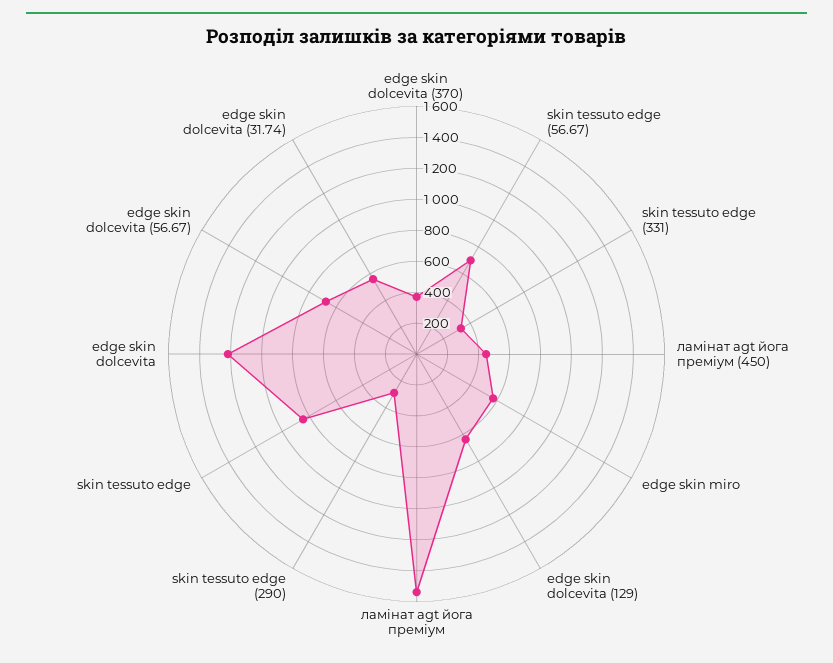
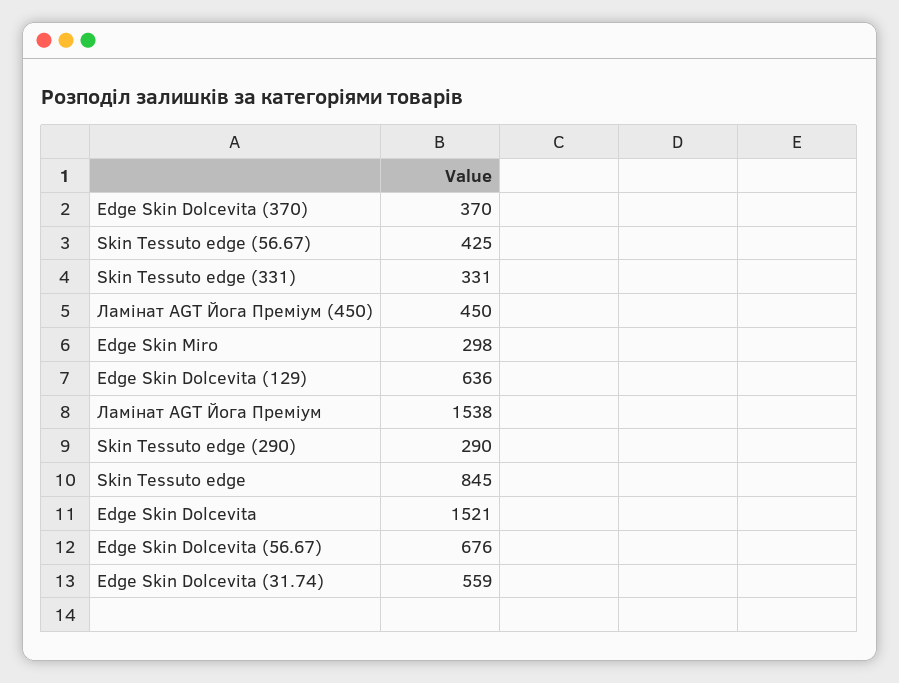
  {
    "edge skin dolcevita (370)": 370,
-   "skin tessuto edge (56.67)": 700,
+   "skin tessuto edge (56.67)": 425,
    "skin tessuto edge (331)": 331,
    "ламінат agt йога преміум (450)": 450,
-   "edge skin miro": 600,
+   "edge skin miro": 298,
    "edge skin dolcevita (129)": 636,
    "ламінат agt йога преміум": 1538,
    "skin tessuto edge (290)": 290,
    "skin tessuto edge": 845,
-   "edge skin dolcevita": 1200,
+   "edge skin dolcevita": 1521,
    "edge skin dolcevita (56.67)": 676,
    "edge skin dolcevita (31.74)": 559
  }

